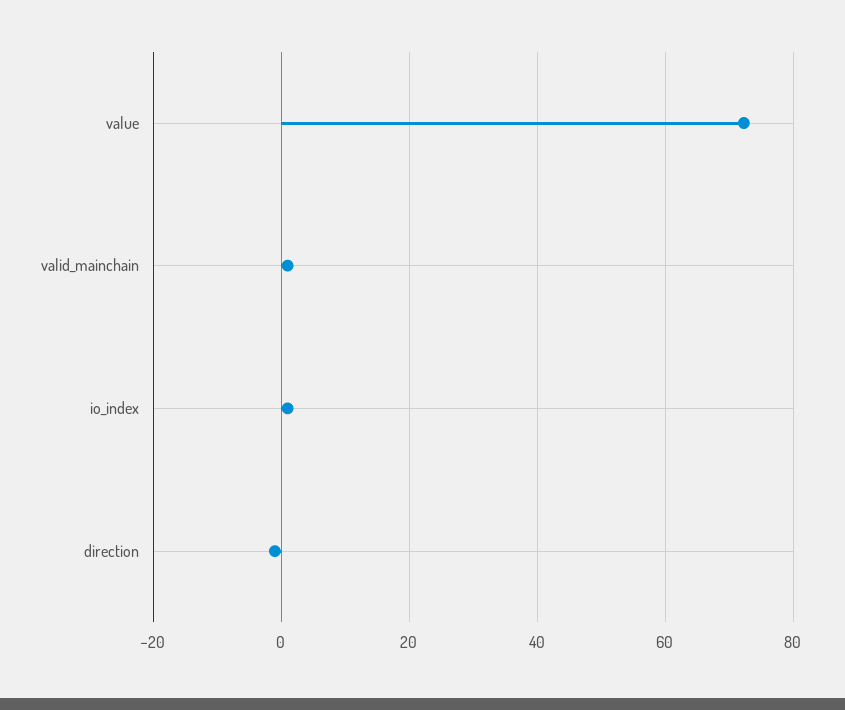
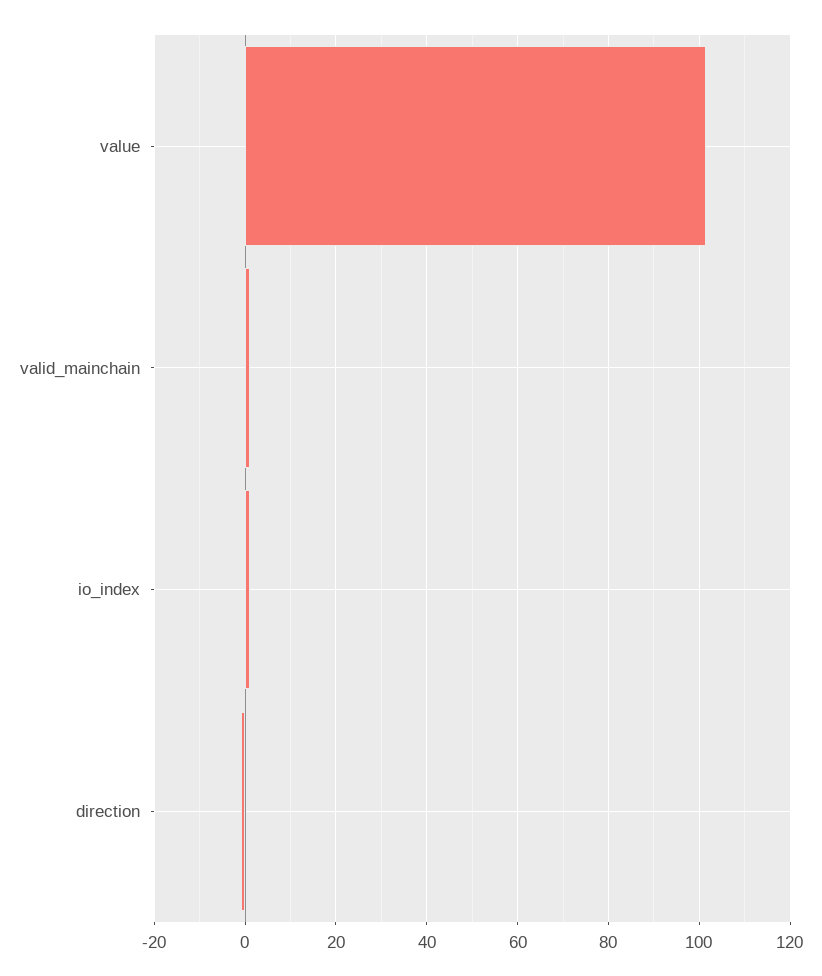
  {
-   "value": 72,
+   "value": 102,
    "valid_mainchain": 2,
    "io_index": 2,
    "direction": -2
  }

